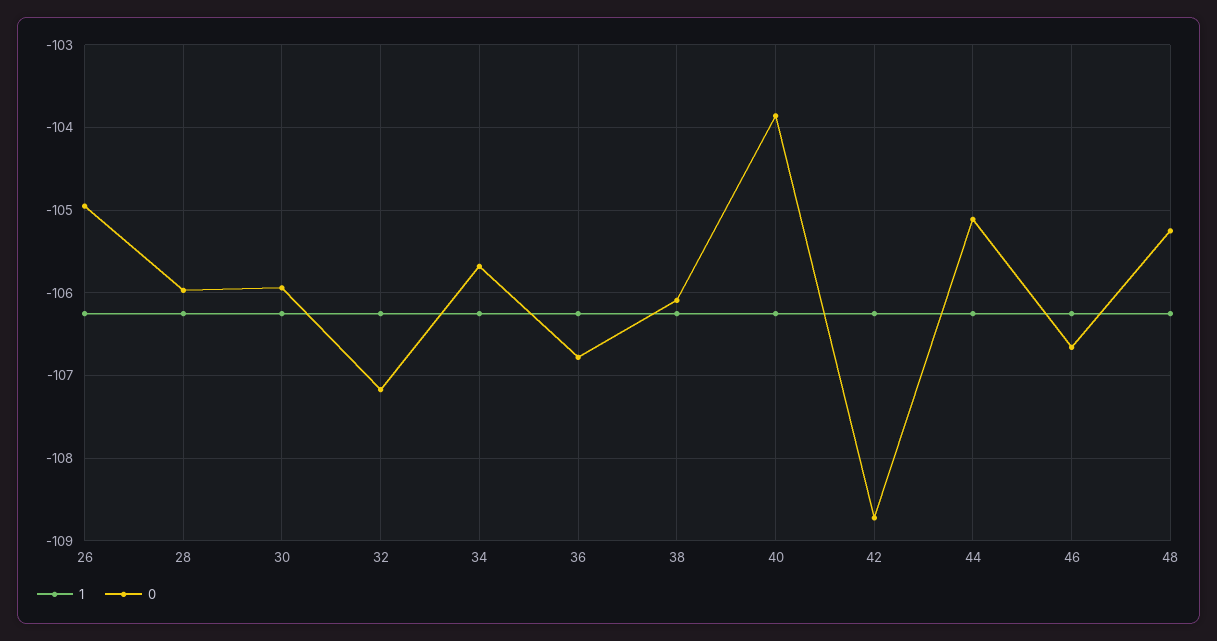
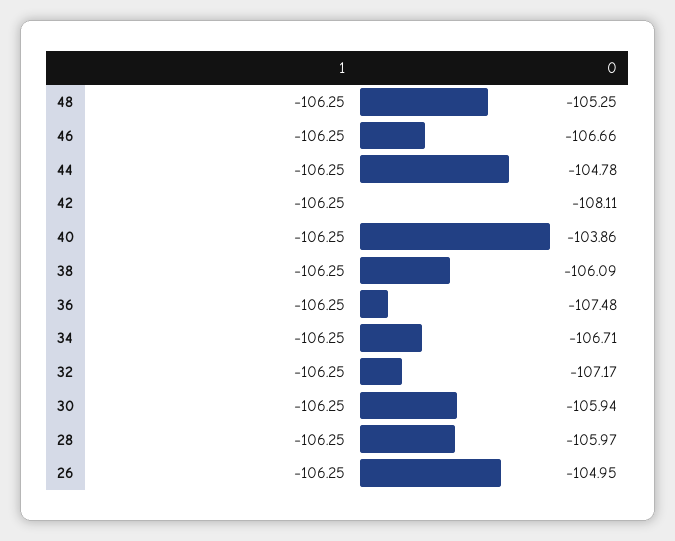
  {
    "1": {
      "26": -106.25,
      "28": -106.25,
      "30": -106.25,
      "32": -106.25,
      "34": -106.25,
      "36": -106.25,
      "38": -106.25,
      "40": -106.25,
      "42": -106.25,
      "44": -106.25,
      "46": -106.25,
      "48": -106.25
    },
    "0": {
      "26": -104.95,
      "28": -105.97,
      "30": -105.94,
      "32": -107.17,
-     "34": -105.7,
+     "34": -106.71,
-     "36": -106.8,
+     "36": -107.48,
      "38": -106.09,
      "40": -103.86,
-     "42": -108.7,
+     "42": -108.11,
-     "44": -105.1,
+     "44": -104.78,
      "46": -106.66,
      "48": -105.25
    }
  }

